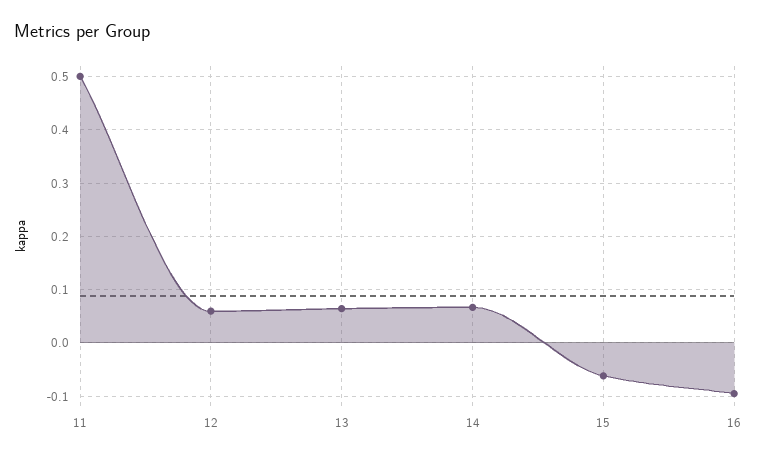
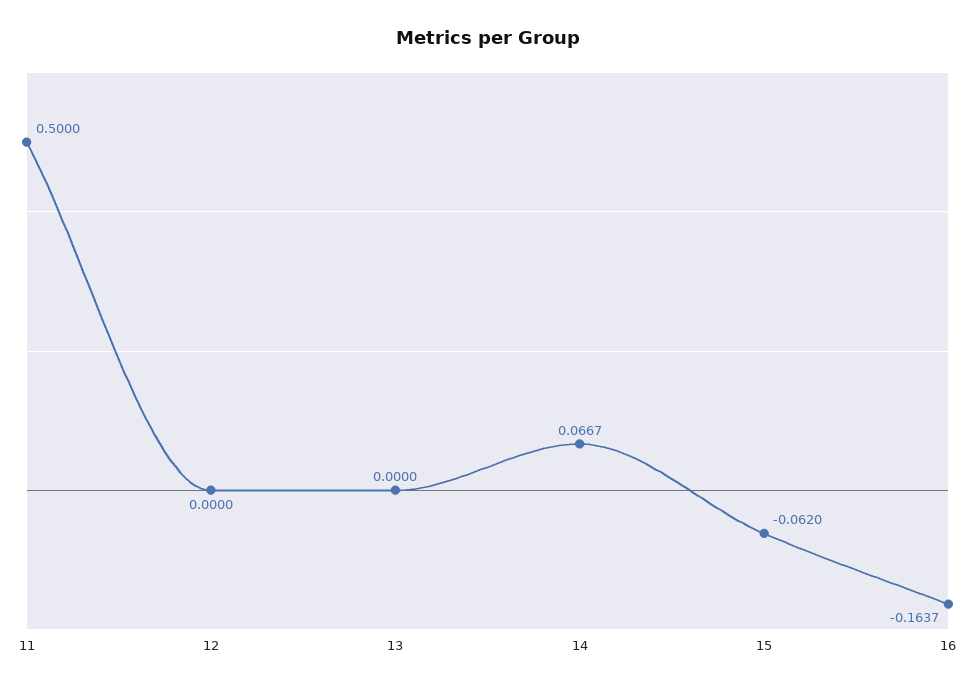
  {
    "11": 0.5,
-   "12": 0.06,
+   "12": 0,
-   "13": 0.06,
+   "13": 0,
    "14": 0.0667,
    "15": -0.062,
-   "16": -0.1
+   "16": -0.1637
  }

